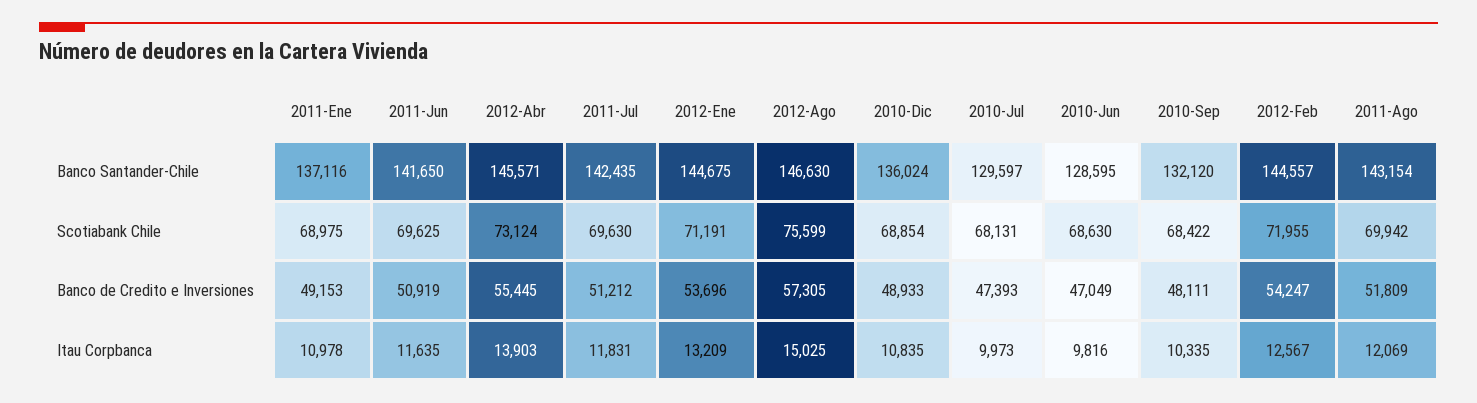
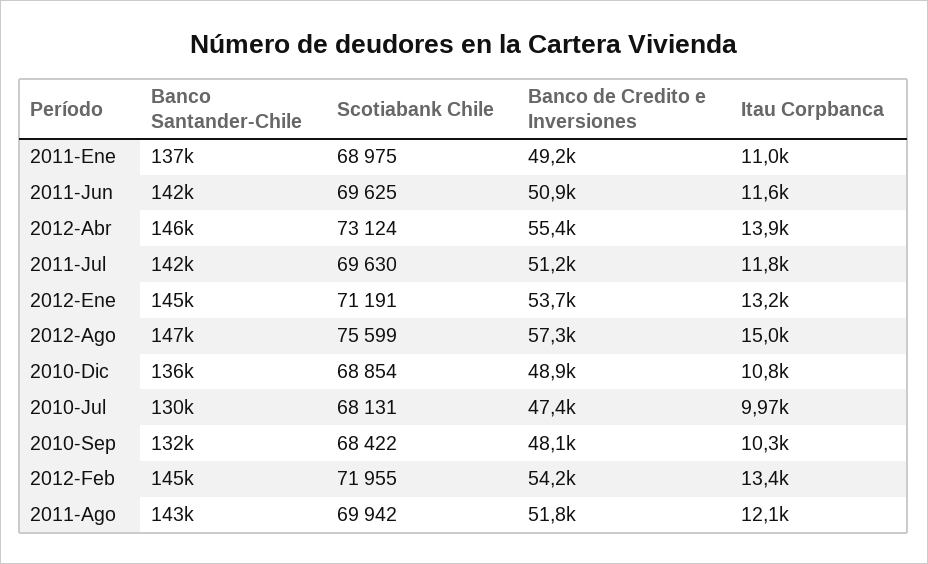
  {
    "2011-Ene": {
      "Banco Santander-Chile": 137116,
      "Scotiabank Chile": 68975,
      "Banco de Credito e Inversiones": 49153,
      "Itau Corpbanca": 10978
    },
    "2011-Jun": {
      "Banco Santander-Chile": 141650,
      "Scotiabank Chile": 69625,
      "Banco de Credito e Inversiones": 50919,
      "Itau Corpbanca": 11635
    },
    "2012-Abr": {
      "Banco Santander-Chile": 145571,
      "Scotiabank Chile": 73124,
      "Banco de Credito e Inversiones": 55445,
      "Itau Corpbanca": 13903
    },
    "2011-Jul": {
      "Banco Santander-Chile": 142435,
      "Scotiabank Chile": 69630,
      "Banco de Credito e Inversiones": 51212,
      "Itau Corpbanca": 11831
    },
    "2012-Ene": {
      "Banco Santander-Chile": 144675,
      "Scotiabank Chile": 71191,
      "Banco de Credito e Inversiones": 53696,
      "Itau Corpbanca": 13209
    },
    "2012-Ago": {
      "Banco Santander-Chile": 146630,
      "Scotiabank Chile": 75599,
      "Banco de Credito e Inversiones": 57305,
      "Itau Corpbanca": 15025
    },
    "2010-Dic": {
      "Banco Santander-Chile": 136024,
      "Scotiabank Chile": 68854,
      "Banco de Credito e Inversiones": 48933,
      "Itau Corpbanca": 10835
    },
    "2010-Jul": {
      "Banco Santander-Chile": 129597,
      "Scotiabank Chile": 68131,
      "Banco de Credito e Inversiones": 47393,
      "Itau Corpbanca": 9973
    },
-   "2010-Jun": {
-     "Banco Santander-Chile": 128595,
-     "Scotiabank Chile": 68630,
-     "Banco de Credito e Inversiones": 47049,
-     "Itau Corpbanca": 9816
-   },
    "2010-Sep": {
      "Banco Santander-Chile": 132120,
      "Scotiabank Chile": 68422,
      "Banco de Credito e Inversiones": 48111,
      "Itau Corpbanca": 10335
    },
    "2012-Feb": {
      "Banco Santander-Chile": 144557,
      "Scotiabank Chile": 71955,
      "Banco de Credito e Inversiones": 54247,
-     "Itau Corpbanca": 12567
+     "Itau Corpbanca": 13400
    },
    "2011-Ago": {
      "Banco Santander-Chile": 143154,
      "Scotiabank Chile": 69942,
      "Banco de Credito e Inversiones": 51809,
      "Itau Corpbanca": 12069
    }
  }

